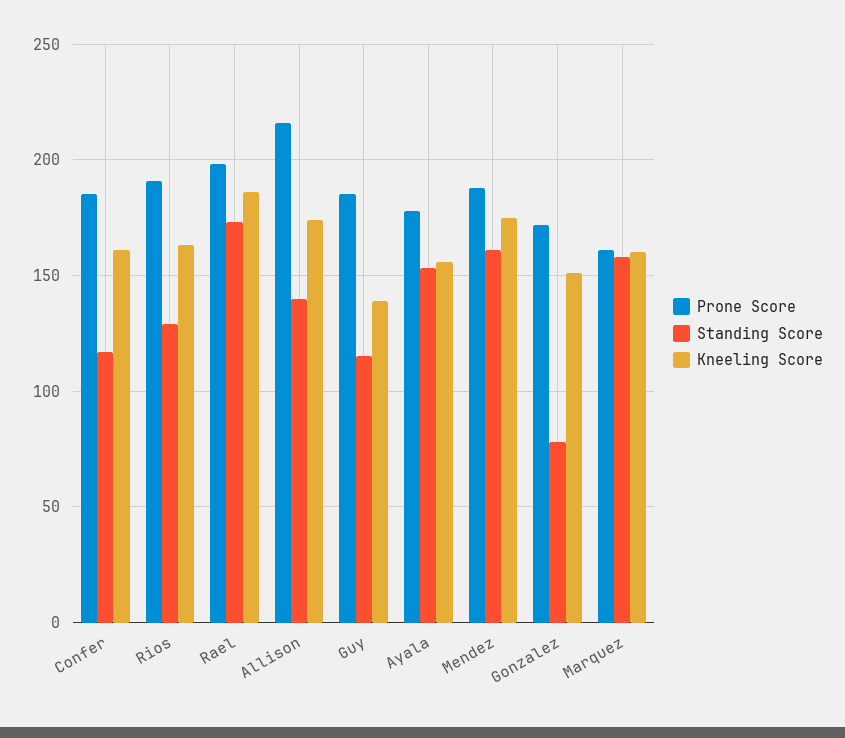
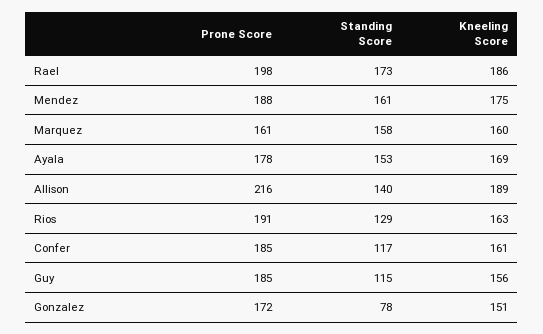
  {
    "Prone Score": {
      "Confer": 185,
      "Rios": 191,
      "Rael": 198,
      "Allison": 216,
      "Guy": 185,
      "Ayala": 178,
      "Mendez": 188,
      "Gonzalez": 172,
      "Marquez": 161
    },
    "Standing Score": {
      "Confer": 117,
      "Rios": 129,
      "Rael": 173,
      "Allison": 140,
      "Guy": 115,
      "Ayala": 153,
      "Mendez": 161,
      "Gonzalez": 78,
      "Marquez": 158
    },
    "Kneeling Score": {
      "Confer": 161,
      "Rios": 163,
      "Rael": 186,
-     "Allison": 175,
+     "Allison": 189,
-     "Guy": 140,
+     "Guy": 156,
-     "Ayala": 155,
+     "Ayala": 169,
      "Mendez": 175,
      "Gonzalez": 151,
      "Marquez": 160
    }
  }

